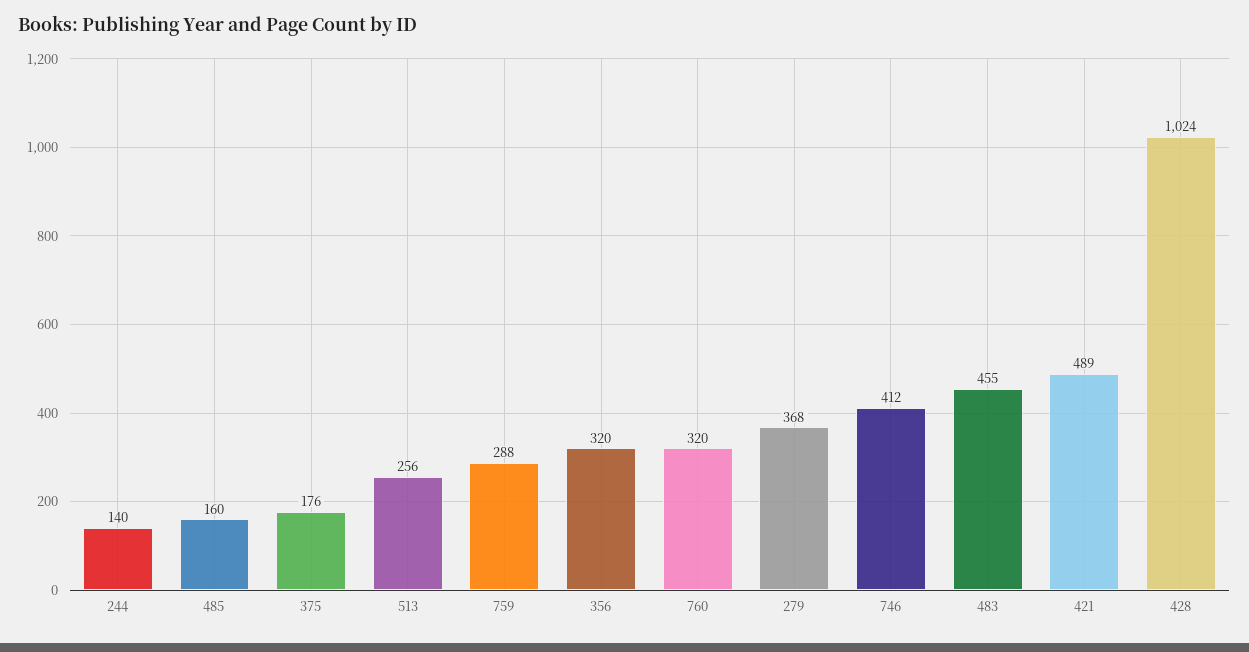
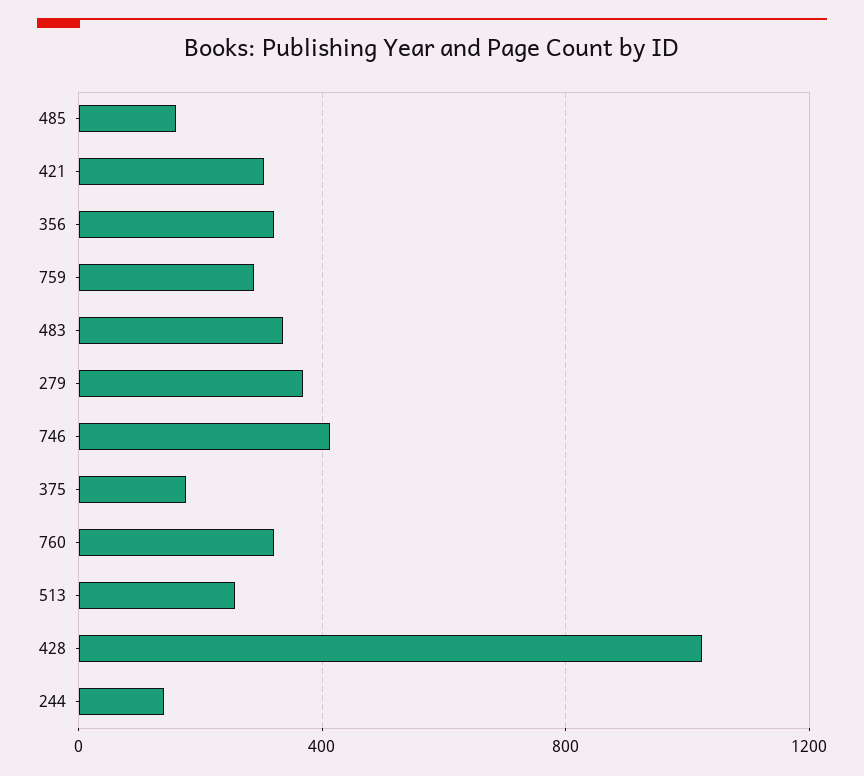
  {
    "244": 140,
    "485": 160,
    "375": 176,
    "513": 256,
    "759": 288,
    "356": 320,
    "760": 320,
    "279": 368,
    "746": 412,
-   "483": 455,
+   "483": 350,
-   "421": 489,
+   "421": 300,
    "428": 1024
  }

